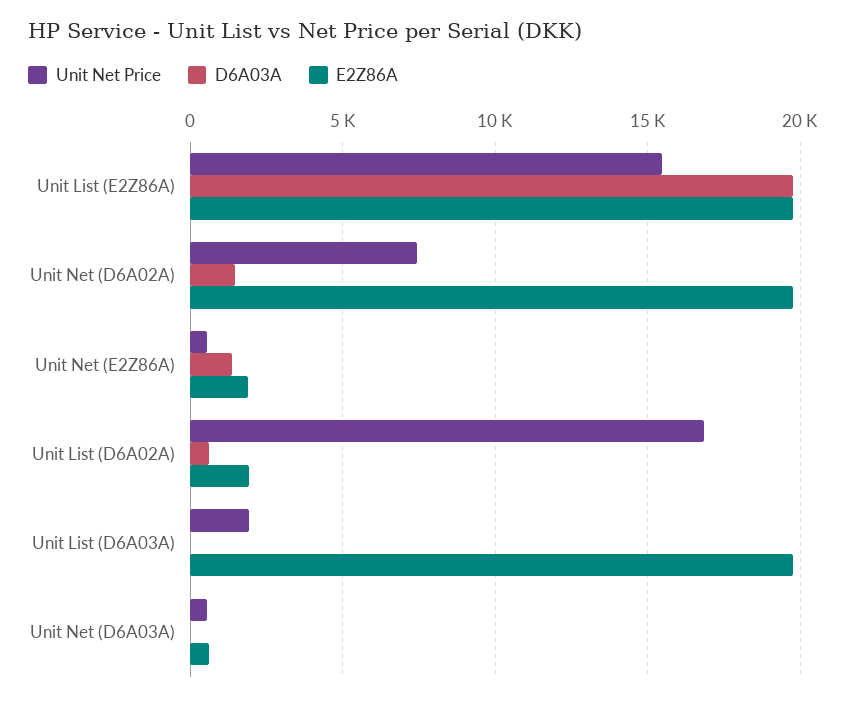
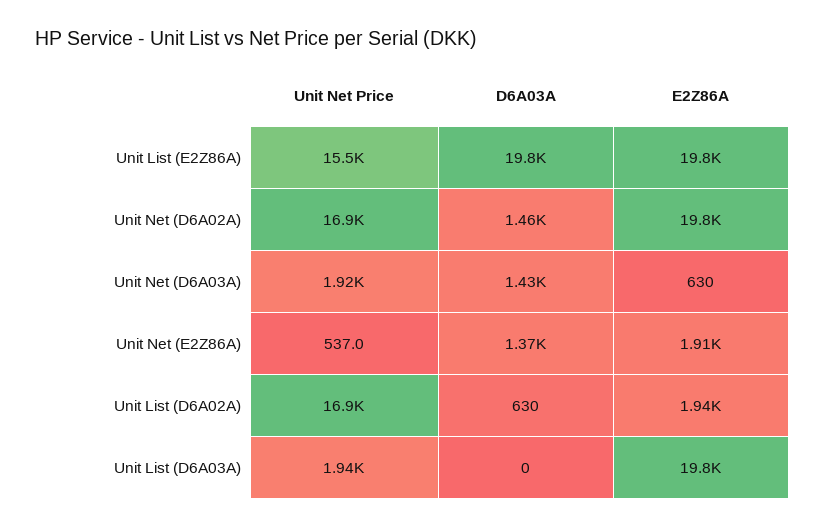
  {
    "Unit Net Price": {
      "Unit List (E2Z86A)": 15500,
-     "Unit Net (D6A02A)": 7500,
+     "Unit Net (D6A02A)": 16900,
      "Unit Net (E2Z86A)": 537,
      "Unit List (D6A02A)": 16900,
      "Unit List (D6A03A)": 1940,
-     "Unit Net (D6A03A)": 500
+     "Unit Net (D6A03A)": 1920
    },
    "D6A03A": {
      "Unit List (E2Z86A)": 19800,
      "Unit Net (D6A02A)": 1460,
      "Unit Net (E2Z86A)": 1370,
      "Unit List (D6A02A)": 630,
      "Unit List (D6A03A)": 0,
-     "Unit Net (D6A03A)": 0
+     "Unit Net (D6A03A)": 1430
    },
    "E2Z86A": {
      "Unit List (E2Z86A)": 19800,
      "Unit Net (D6A02A)": 19800,
      "Unit Net (E2Z86A)": 1910,
      "Unit List (D6A02A)": 1940,
      "Unit List (D6A03A)": 19800,
      "Unit Net (D6A03A)": 630
    }
  }

